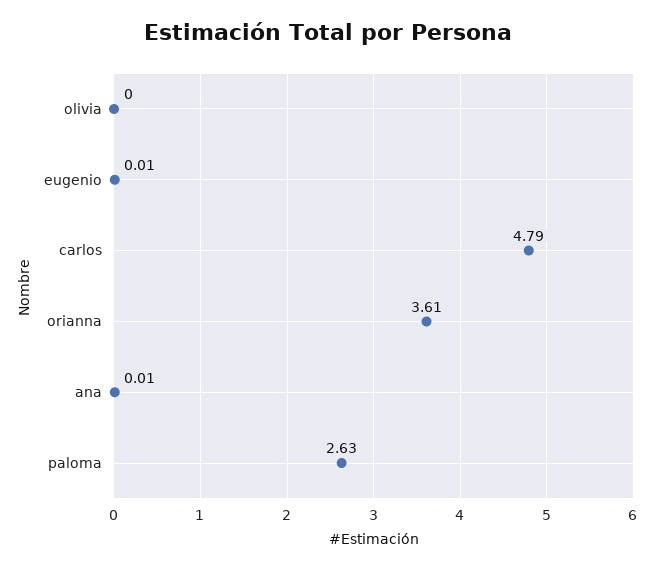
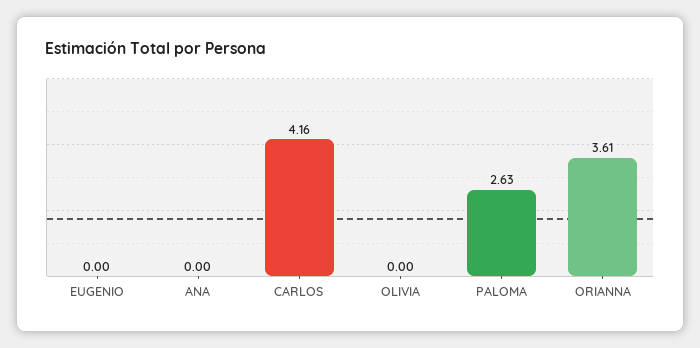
  {
    "olivia": 0,
-   "eugenio": 0.01,
+   "eugenio": 0,
-   "carlos": 4.79,
+   "carlos": 4.16,
    "orianna": 3.61,
-   "ana": 0.01,
+   "ana": 0,
    "paloma": 2.63
  }

